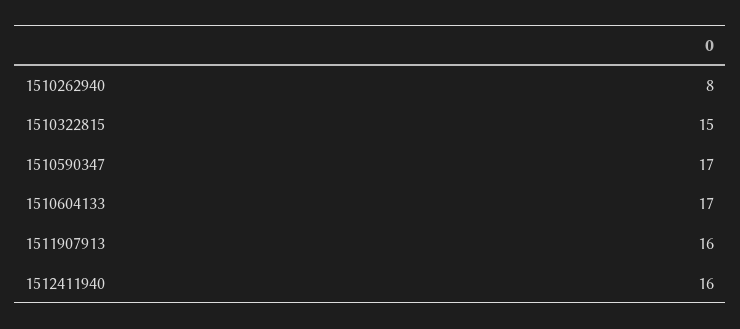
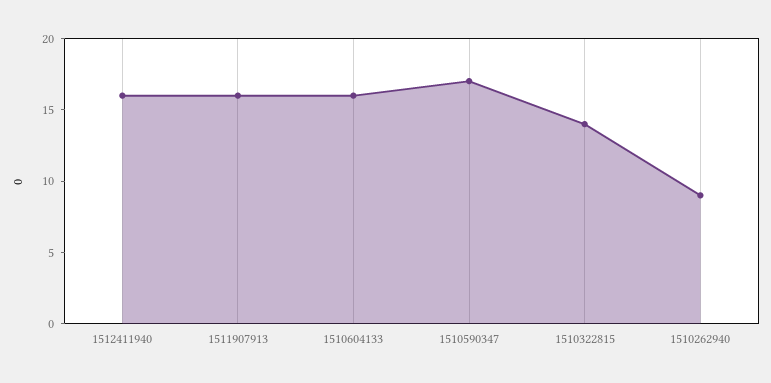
  {
-   "1510262940": 8,
+   "1510262940": 9,
-   "1510322815": 15,
+   "1510322815": 14,
    "1510590347": 17,
-   "1510604133": 17,
+   "1510604133": 16,
    "1511907913": 16,
    "1512411940": 16
  }

